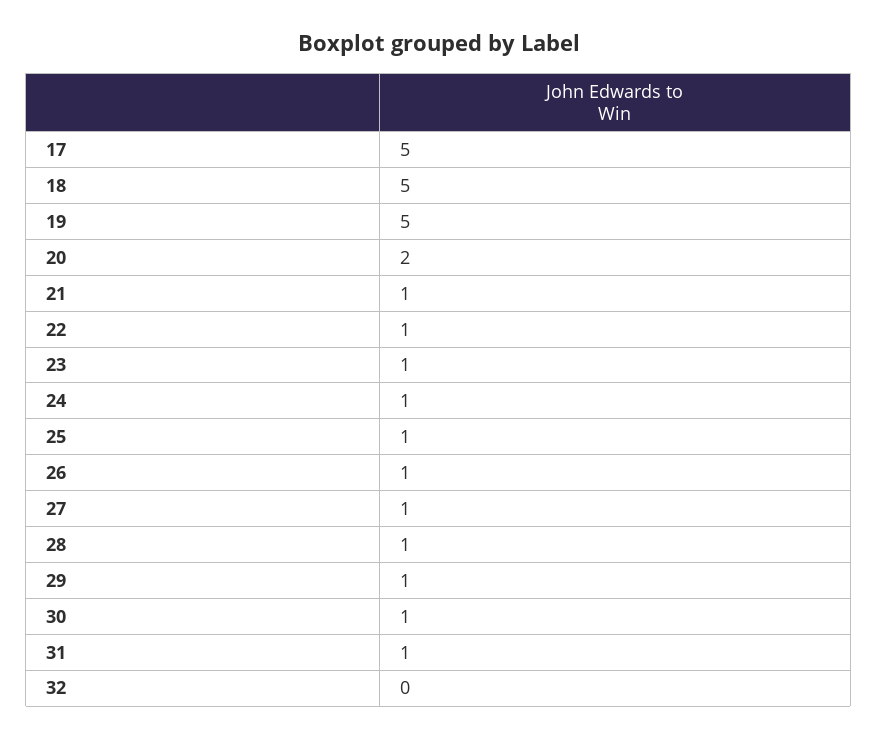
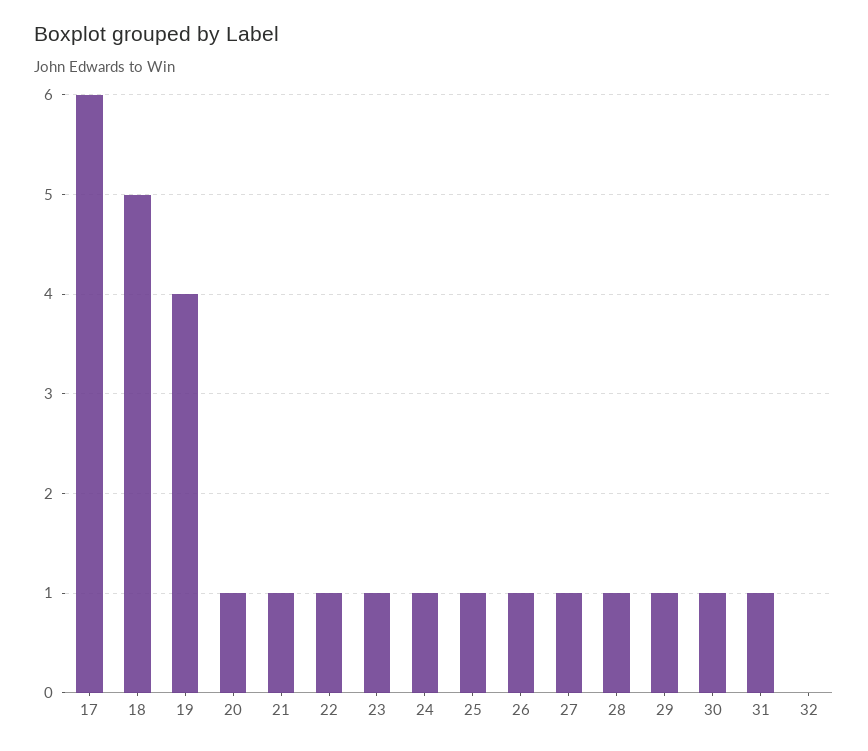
  {
-   "17": 5,
+   "17": 6,
    "18": 5,
-   "19": 5,
+   "19": 4,
-   "20": 2,
+   "20": 1,
    "21": 1,
    "22": 1,
    "23": 1,
    "24": 1,
    "25": 1,
    "26": 1,
    "27": 1,
    "28": 1,
    "29": 1,
    "30": 1,
    "31": 1,
    "32": 0
  }

